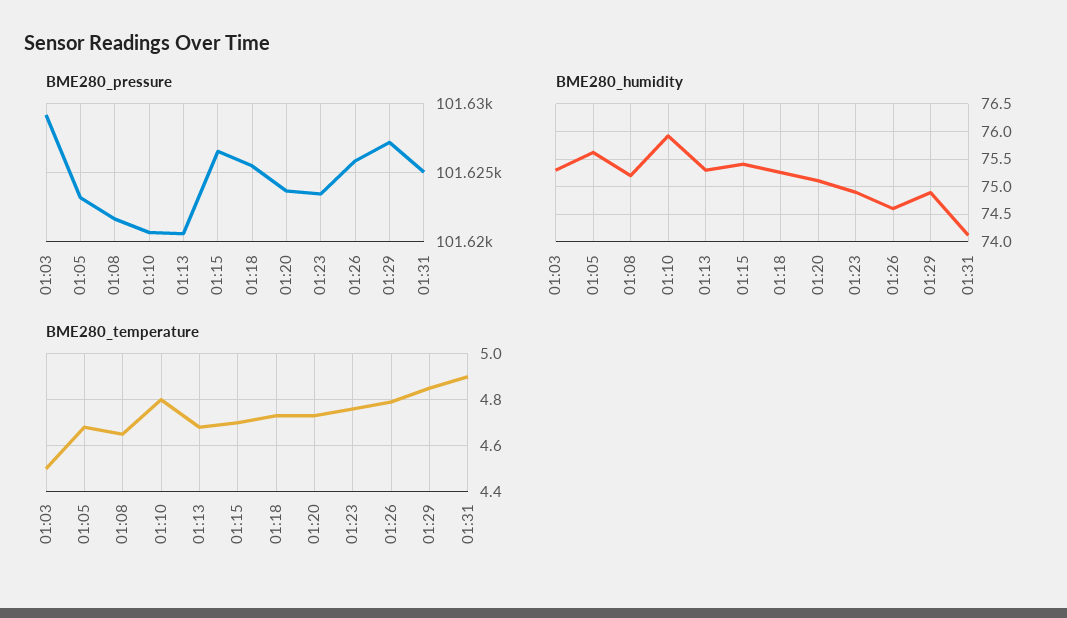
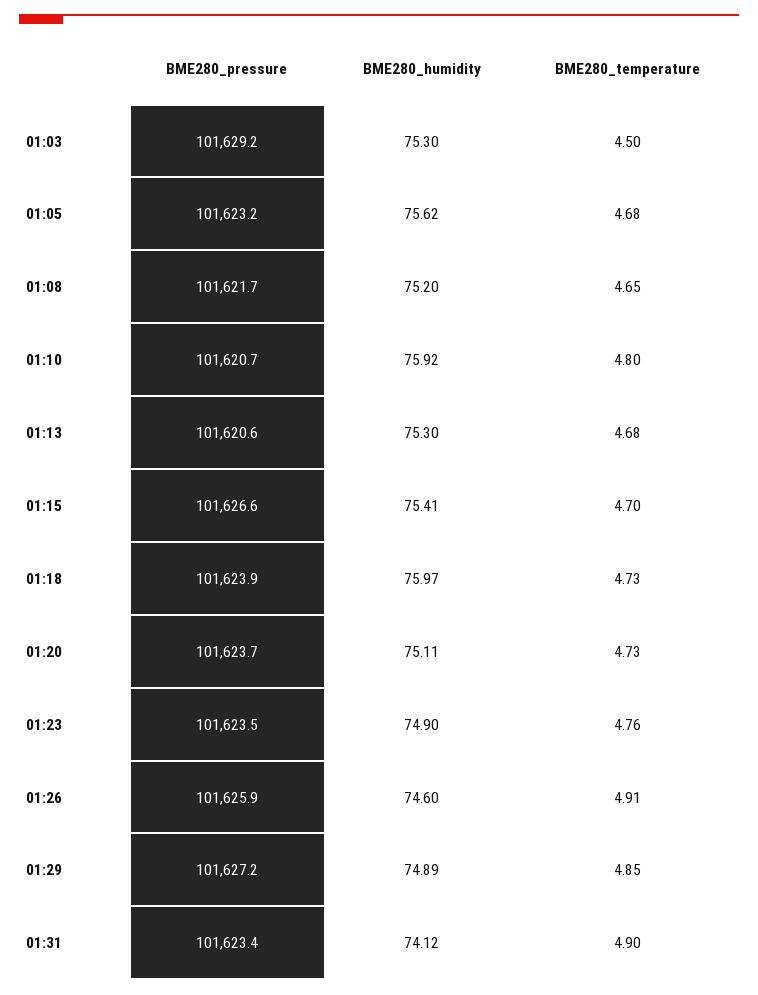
  {
    "BME280_pressure": {
      "01:03": 101629.2,
      "01:05": 101623.2,
      "01:08": 101621.7,
      "01:10": 101620.7,
      "01:13": 101620.6,
      "01:15": 101626.6,
-     "01:18": 101625.5,
+     "01:18": 101623.9,
      "01:20": 101623.7,
      "01:23": 101623.5,
      "01:26": 101625.9,
      "01:29": 101627.2,
-     "01:31": 101625
+     "01:31": 101623.4
    },
    "BME280_humidity": {
      "01:03": 75.3,
      "01:05": 75.62,
      "01:08": 75.2,
      "01:10": 75.92,
      "01:13": 75.3,
      "01:15": 75.41,
-     "01:18": 75.25,
+     "01:18": 75.97,
      "01:20": 75.11,
      "01:23": 74.9,
      "01:26": 74.6,
      "01:29": 74.89,
      "01:31": 74.12
    },
    "BME280_temperature": {
      "01:03": 4.5,
      "01:05": 4.68,
      "01:08": 4.65,
      "01:10": 4.8,
      "01:13": 4.68,
      "01:15": 4.7,
      "01:18": 4.73,
      "01:20": 4.73,
      "01:23": 4.76,
-     "01:26": 4.8,
+     "01:26": 4.91,
      "01:29": 4.85,
      "01:31": 4.9
    }
  }

